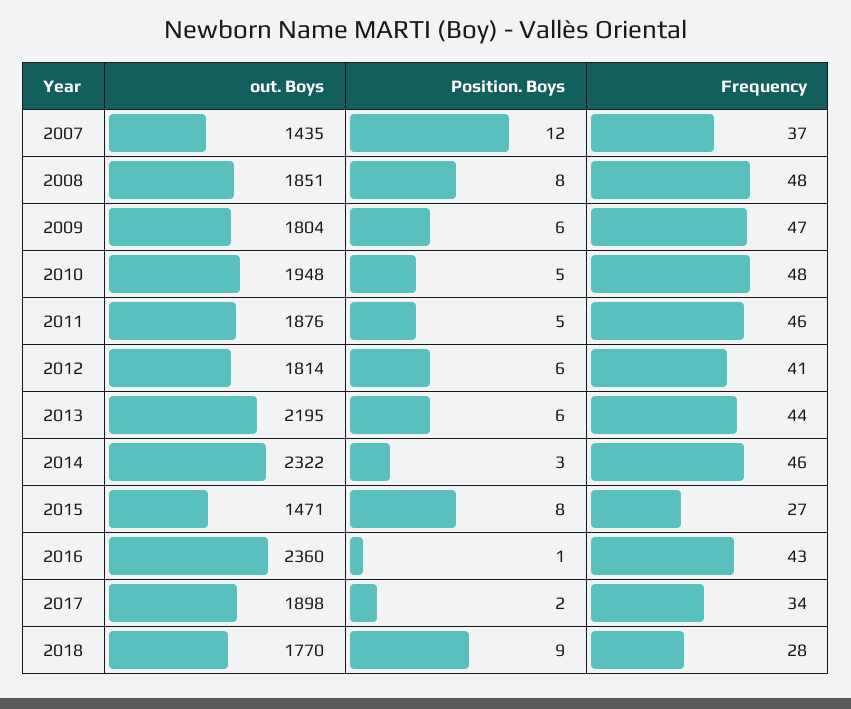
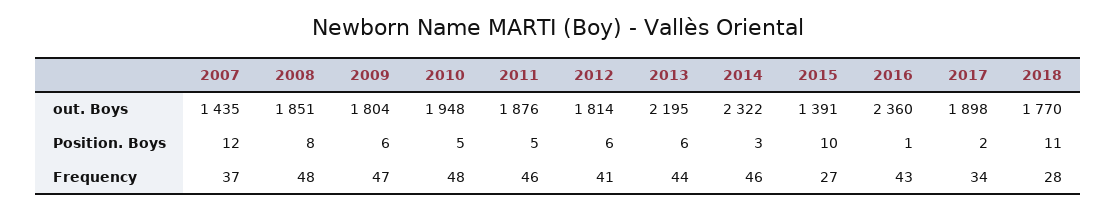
  {
    "out. Boys": {
      "2007": 1435,
      "2008": 1851,
      "2009": 1804,
      "2010": 1948,
      "2011": 1876,
      "2012": 1814,
      "2013": 2195,
      "2014": 2322,
-     "2015": 1471,
+     "2015": 1391,
      "2016": 2360,
      "2017": 1898,
      "2018": 1770
    },
    "Position. Boys": {
      "2007": 12,
      "2008": 8,
      "2009": 6,
      "2010": 5,
      "2011": 5,
      "2012": 6,
      "2013": 6,
      "2014": 3,
-     "2015": 8,
+     "2015": 10,
      "2016": 1,
      "2017": 2,
-     "2018": 9
+     "2018": 11
    },
    "Frequency": {
      "2007": 37,
      "2008": 48,
      "2009": 47,
      "2010": 48,
      "2011": 46,
      "2012": 41,
      "2013": 44,
      "2014": 46,
      "2015": 27,
      "2016": 43,
      "2017": 34,
      "2018": 28
    }
  }

